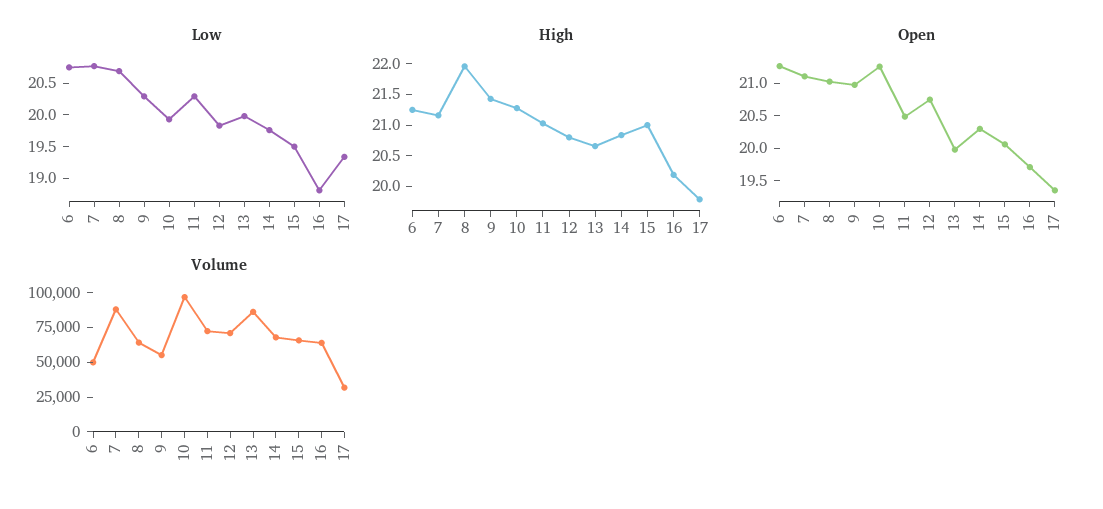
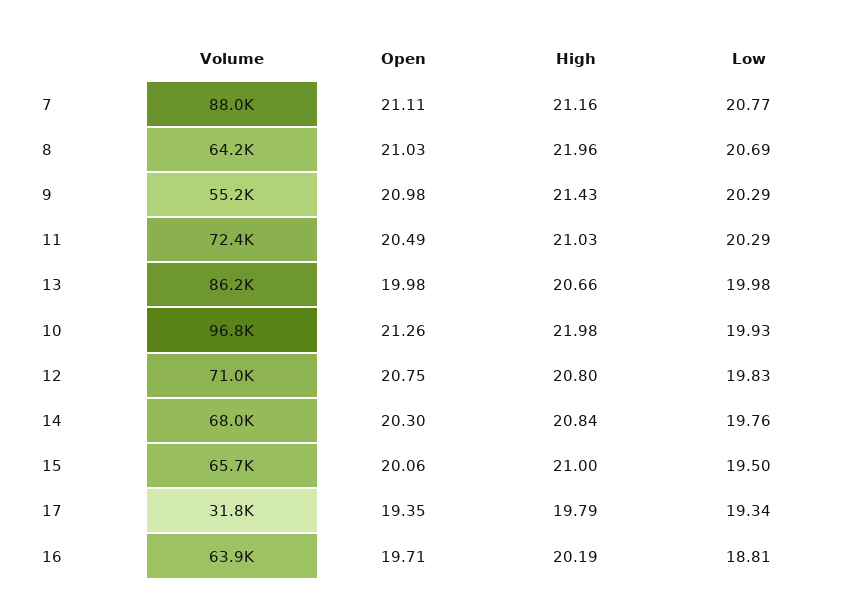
  {
    "Low": {
-     "6": 20.75,
      "7": 20.77,
      "8": 20.69,
      "9": 20.29,
      "10": 19.93,
      "11": 20.29,
      "12": 19.83,
      "13": 19.98,
      "14": 19.76,
      "15": 19.5,
      "16": 18.81,
      "17": 19.34
    },
    "High": {
-     "6": 21.25,
      "7": 21.16,
      "8": 21.96,
      "9": 21.43,
-     "10": 21.25,
+     "10": 21.98,
      "11": 21.03,
      "12": 20.8,
      "13": 20.66,
      "14": 20.84,
      "15": 21,
      "16": 20.19,
      "17": 19.79
    },
    "Open": {
-     "6": 21.25,
      "7": 21.11,
      "8": 21.03,
      "9": 20.98,
      "10": 21.26,
      "11": 20.49,
      "12": 20.75,
      "13": 19.98,
      "14": 20.3,
      "15": 20.06,
      "16": 19.71,
      "17": 19.35
    },
    "Volume": {
-     "6": 50000,
      "7": 88000,
      "8": 64200,
      "9": 55200,
      "10": 96800,
      "11": 72400,
      "12": 71000,
      "13": 86200,
      "14": 68000,
      "15": 65700,
      "16": 63900,
      "17": 31800
    }
  }

